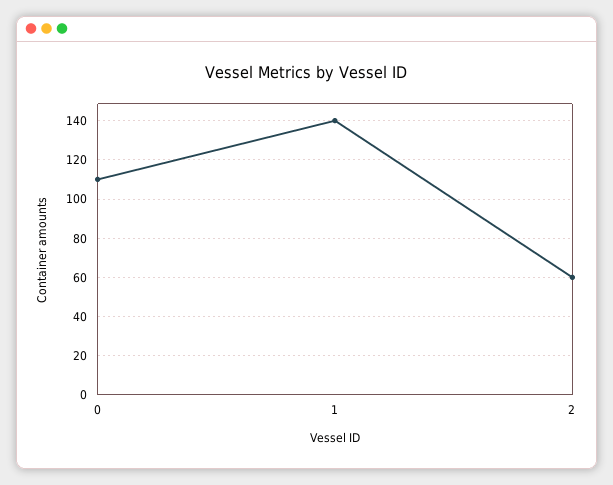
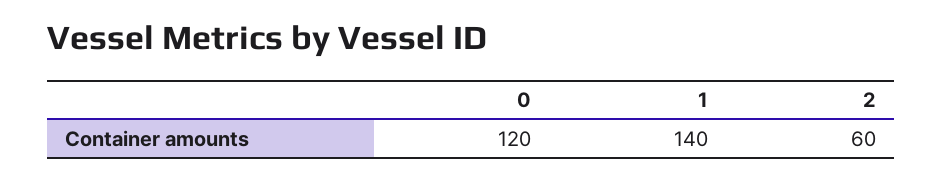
  {
-   "0": 110,
+   "0": 120,
    "1": 140,
    "2": 60
  }

